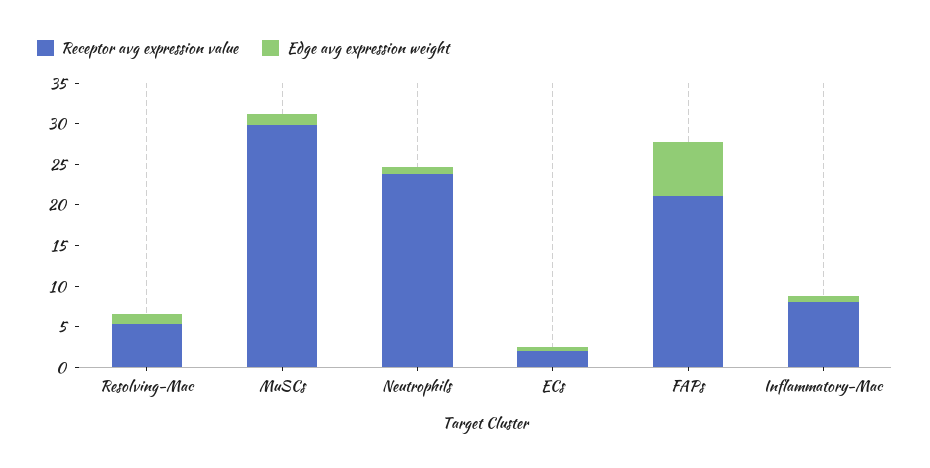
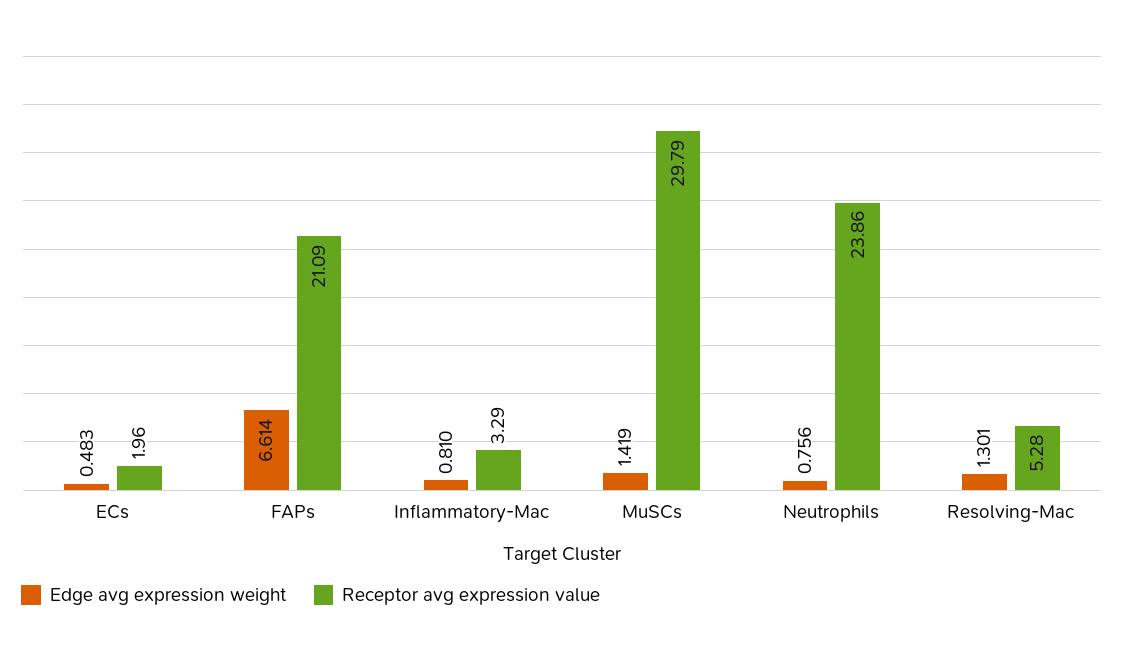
  {
    "Receptor avg expression value": {
      "Resolving-Mac": 5.28,
      "MuSCs": 29.79,
      "Neutrophils": 23.86,
      "ECs": 1.96,
      "FAPs": 21.09,
-     "Inflammatory-Mac": 8
+     "Inflammatory-Mac": 3.29
    },
    "Edge avg expression weight": {
      "Resolving-Mac": 1.301,
      "MuSCs": 1.419,
      "Neutrophils": 0.756,
      "ECs": 0.483,
      "FAPs": 6.614,
      "Inflammatory-Mac": 0.81
    }
  }

